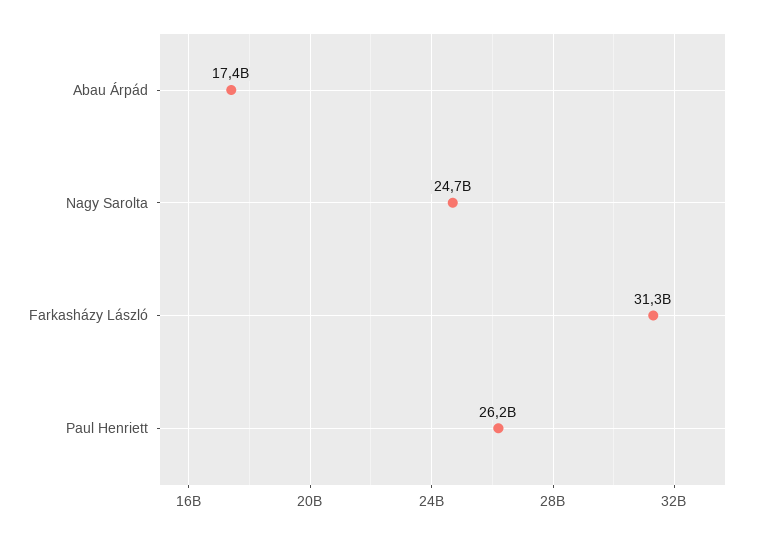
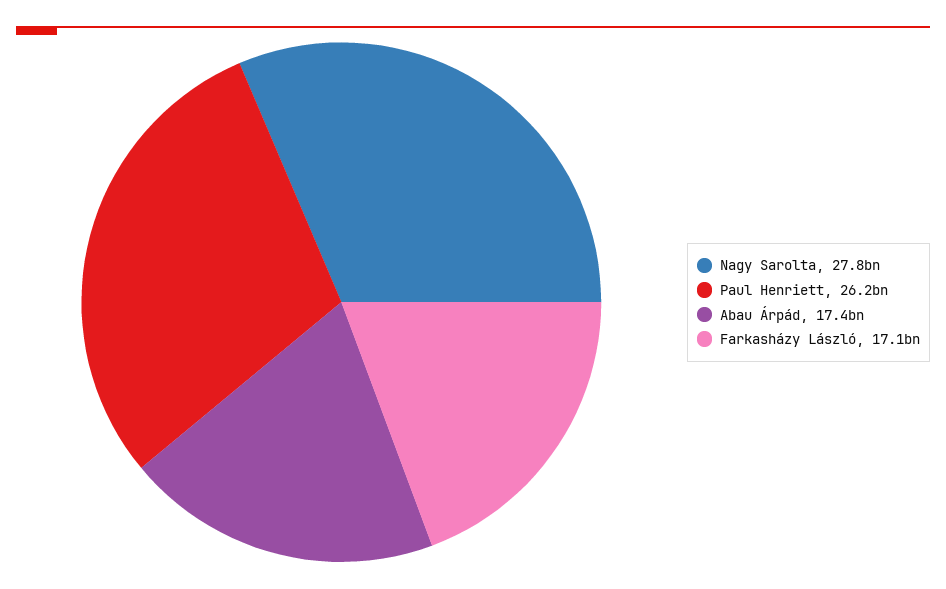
  {
    "Abau Árpád": 17400000000,
-   "Nagy Sarolta": 24700000000,
+   "Nagy Sarolta": 27800000000,
-   "Farkasházy László": 31300000000,
+   "Farkasházy László": 17100000000,
    "Paul Henriett": 26200000000
  }

